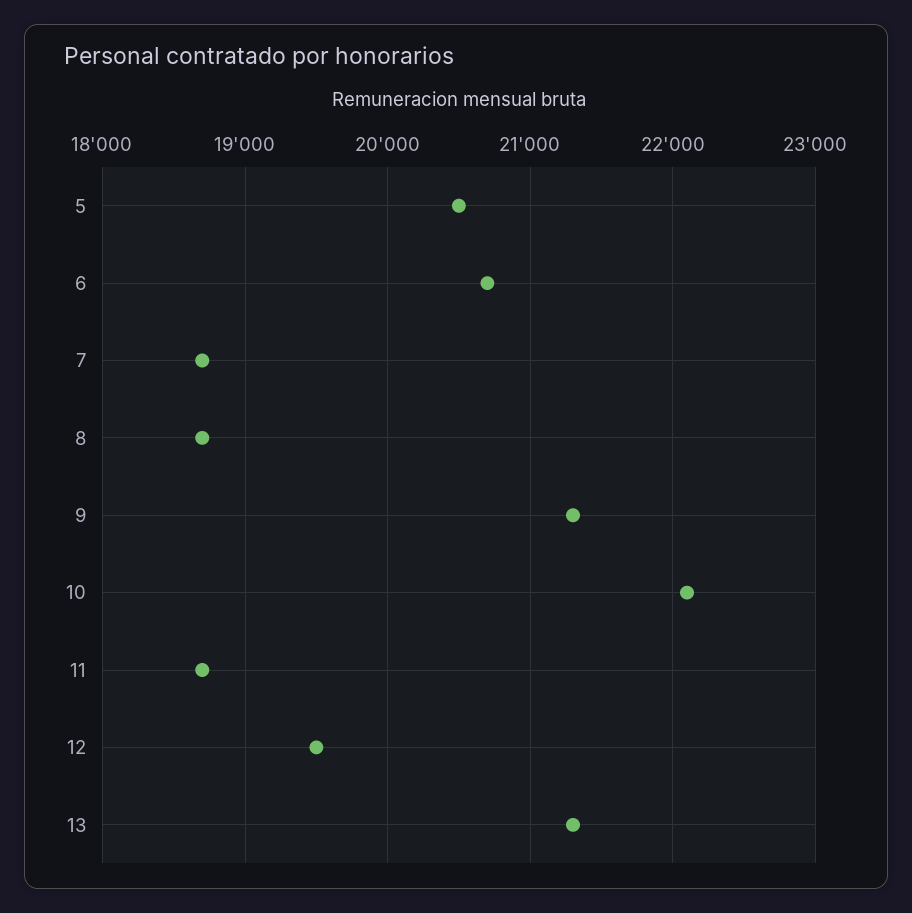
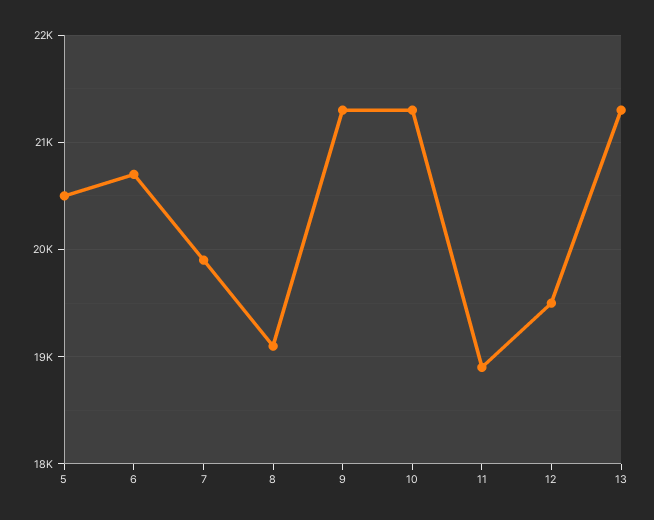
  {
    "5": 20500,
    "6": 20700,
-   "7": 18700,
+   "7": 19900,
-   "8": 18700,
+   "8": 19100,
    "9": 21300,
-   "10": 22100,
+   "10": 21300,
-   "11": 18700,
+   "11": 18900,
    "12": 19500,
    "13": 21300
  }

